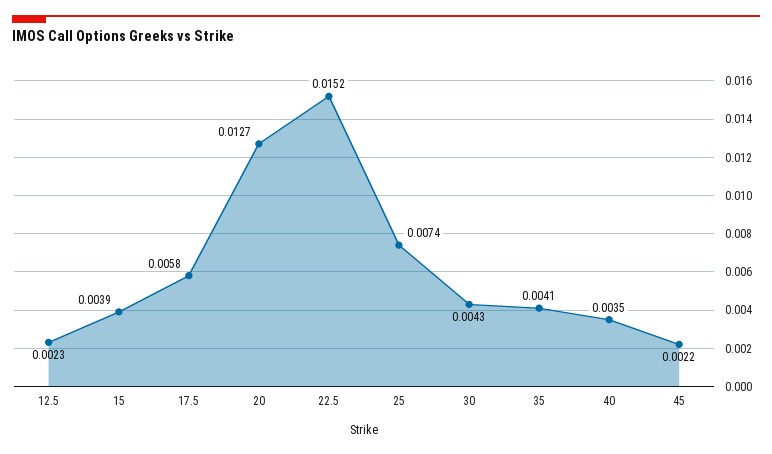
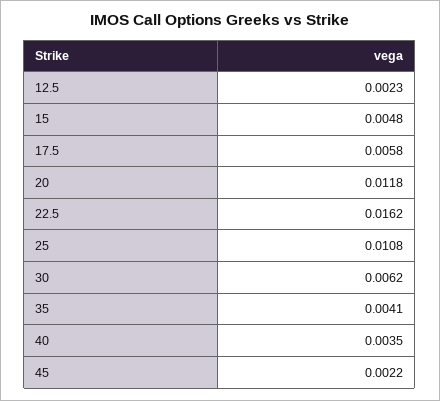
  {
    "12.5": 0.0023,
-   "15": 0.0039,
+   "15": 0.0048,
    "17.5": 0.0058,
-   "20": 0.0127,
+   "20": 0.0118,
-   "22.5": 0.0152,
+   "22.5": 0.0162,
-   "25": 0.0074,
+   "25": 0.0108,
-   "30": 0.0043,
+   "30": 0.0062,
    "35": 0.0041,
    "40": 0.0035,
    "45": 0.0022
  }

